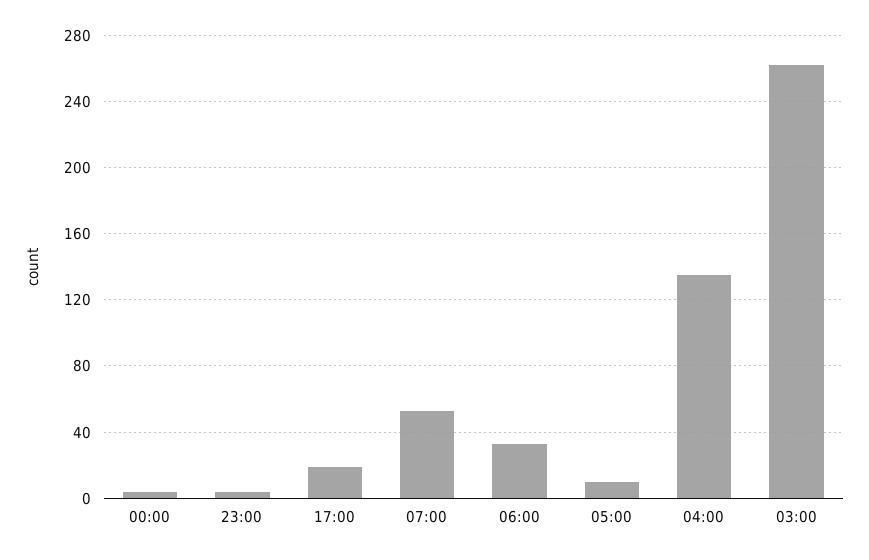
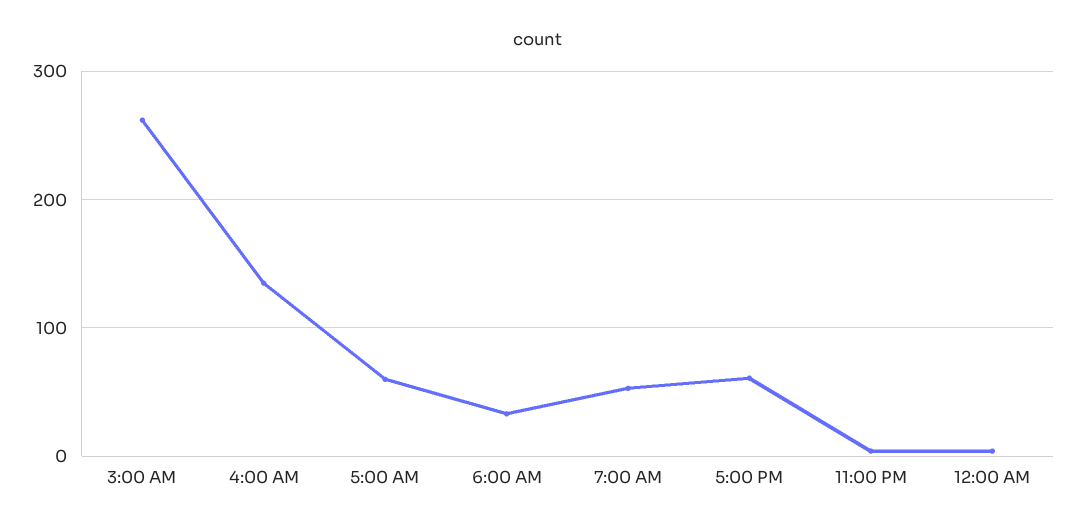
  {
    "00:00": 5,
    "23:00": 5,
-   "17:00": 20,
+   "17:00": 60,
    "07:00": 55,
    "06:00": 35,
-   "05:00": 10,
+   "05:00": 60,
    "04:00": 135,
    "03:00": 260
  }

